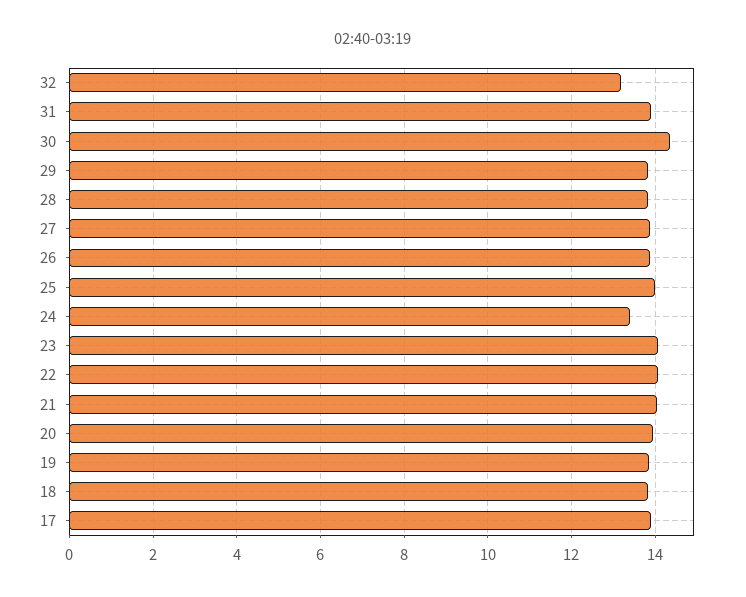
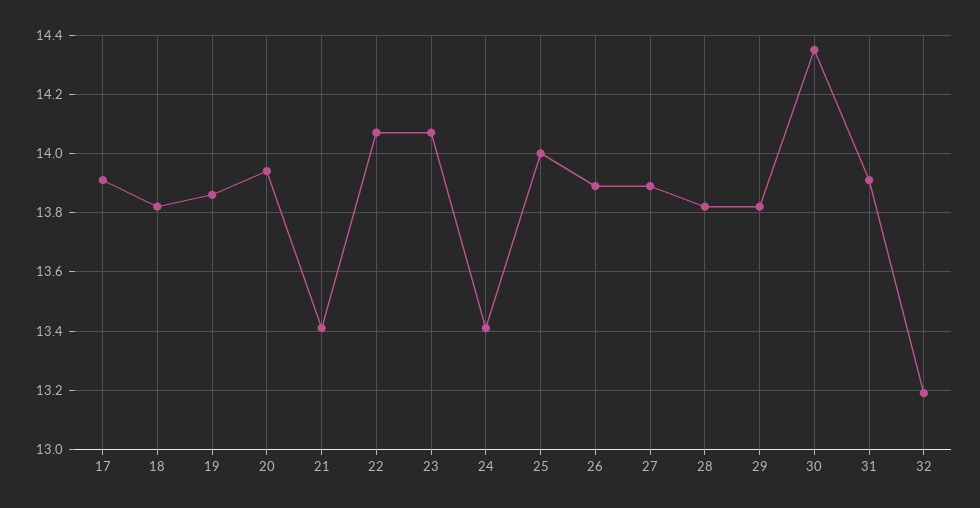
  {
    "32": 13.2,
    "31": 13.9,
    "30": 14.35,
    "29": 13.8,
    "28": 13.8,
    "27": 13.9,
    "26": 13.9,
    "25": 14,
    "24": 13.4,
    "23": 14.05,
    "22": 14.05,
-   "21": 14,
+   "21": 13.4,
    "20": 13.95,
    "19": 13.85,
    "18": 13.8,
    "17": 13.9
  }

